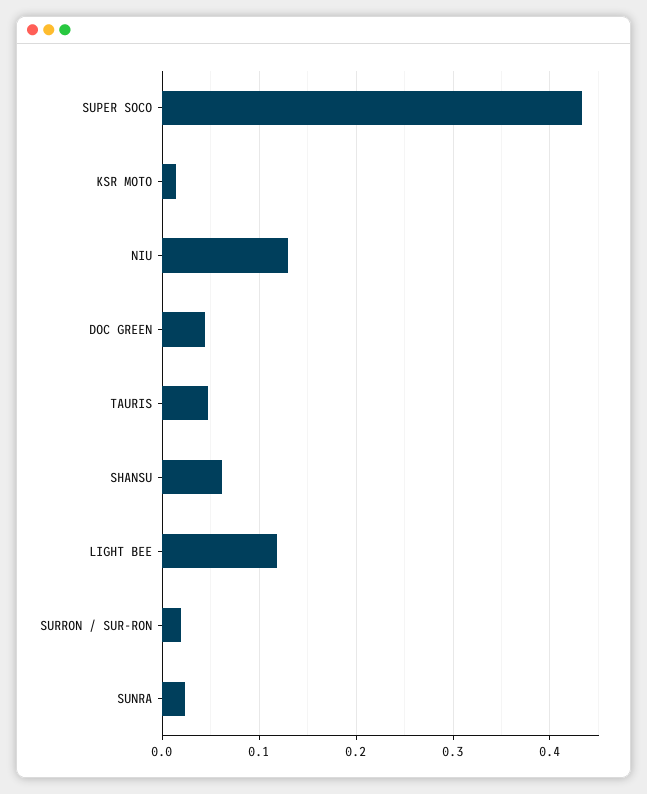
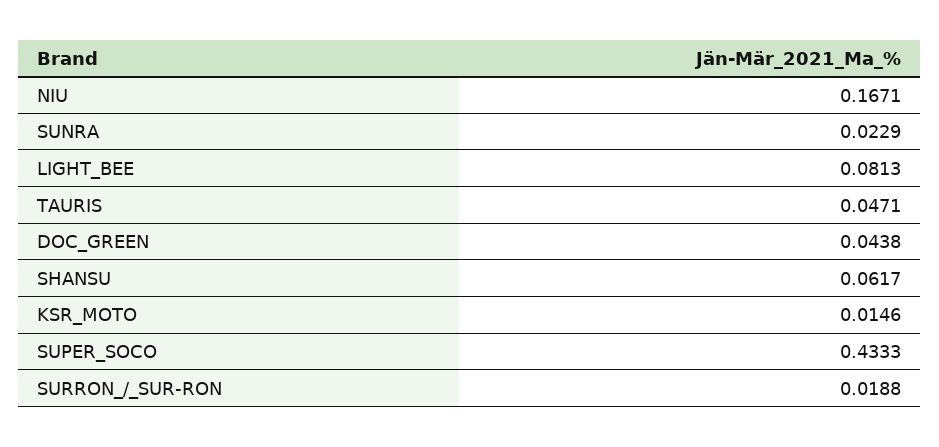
  {
    "SUPER SOCO": 0.4333,
    "KSR MOTO": 0.0146,
-   "NIU": 0.13,
+   "NIU": 0.1671,
    "DOC GREEN": 0.0438,
    "TAURIS": 0.0471,
    "SHANSU": 0.0617,
-   "LIGHT BEE": 0.12,
+   "LIGHT BEE": 0.0813,
    "SURRON / SUR-RON": 0.0188,
    "SUNRA": 0.0229
  }

